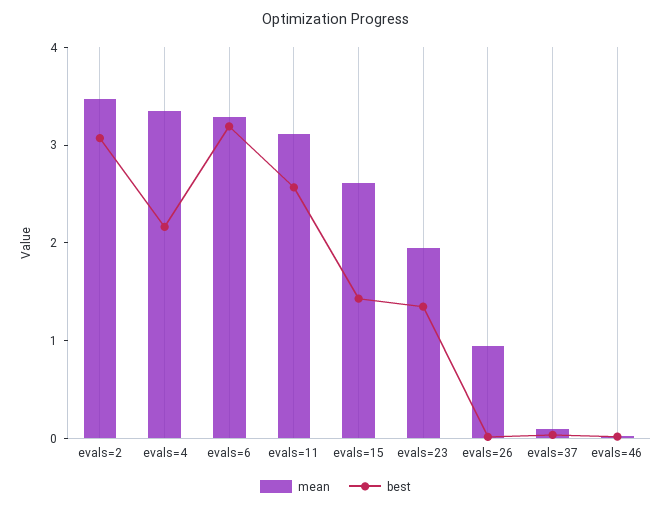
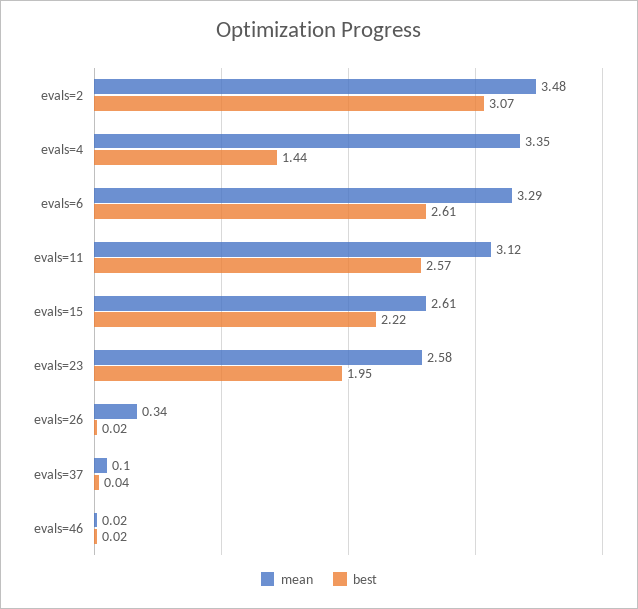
  {
    "mean": {
      "evals=2": 3.48,
      "evals=4": 3.35,
      "evals=6": 3.29,
      "evals=11": 3.12,
      "evals=15": 2.61,
-     "evals=23": 2,
+     "evals=23": 2.58,
-     "evals=26": 1,
+     "evals=26": 0.34,
      "evals=37": 0.1,
      "evals=46": 0.02
    },
    "best": {
      "evals=2": 3.07,
-     "evals=4": 2.2,
+     "evals=4": 1.44,
-     "evals=6": 3.2,
+     "evals=6": 2.61,
      "evals=11": 2.57,
-     "evals=15": 1.4,
+     "evals=15": 2.22,
-     "evals=23": 1.4,
+     "evals=23": 1.95,
      "evals=26": 0.02,
      "evals=37": 0.04,
      "evals=46": 0.02
    }
  }

